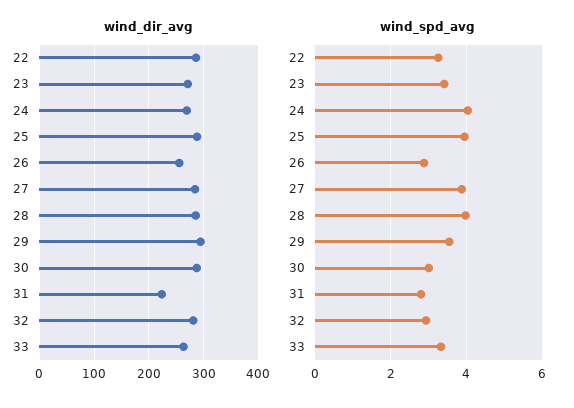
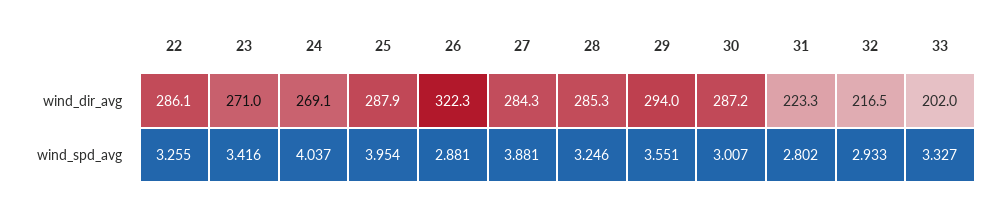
  {
    "wind_dir_avg": {
      "22": 286.1,
      "23": 271,
      "24": 269.1,
      "25": 287.9,
-     "26": 260,
+     "26": 322.3,
      "27": 284.3,
      "28": 285.3,
      "29": 294,
      "30": 287.2,
      "31": 223.3,
-     "32": 280,
+     "32": 216.5,
-     "33": 260
+     "33": 202
    },
    "wind_spd_avg": {
      "22": 3.255,
      "23": 3.416,
      "24": 4.037,
      "25": 3.954,
      "26": 2.881,
      "27": 3.881,
-     "28": 4,
+     "28": 3.246,
      "29": 3.551,
      "30": 3.007,
      "31": 2.802,
      "32": 2.933,
      "33": 3.327
    }
  }

